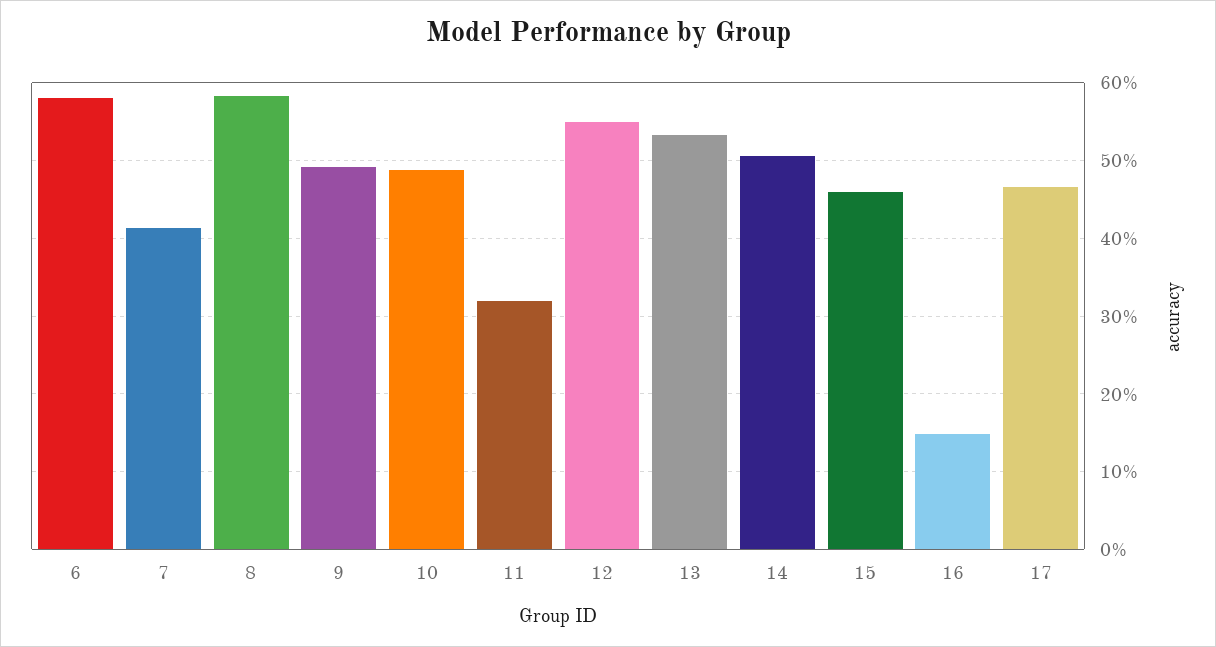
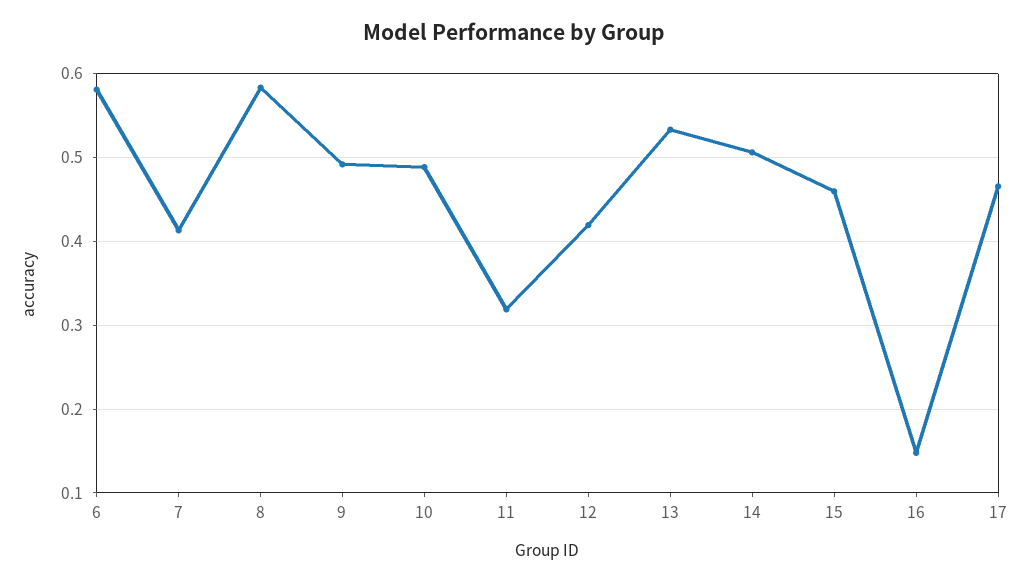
  {
    "6": 0.58,
    "7": 0.41,
    "8": 0.58,
    "9": 0.49,
    "10": 0.49,
    "11": 0.32,
-   "12": 0.55,
+   "12": 0.42,
    "13": 0.53,
    "14": 0.51,
    "15": 0.46,
    "16": 0.15,
    "17": 0.47
  }

